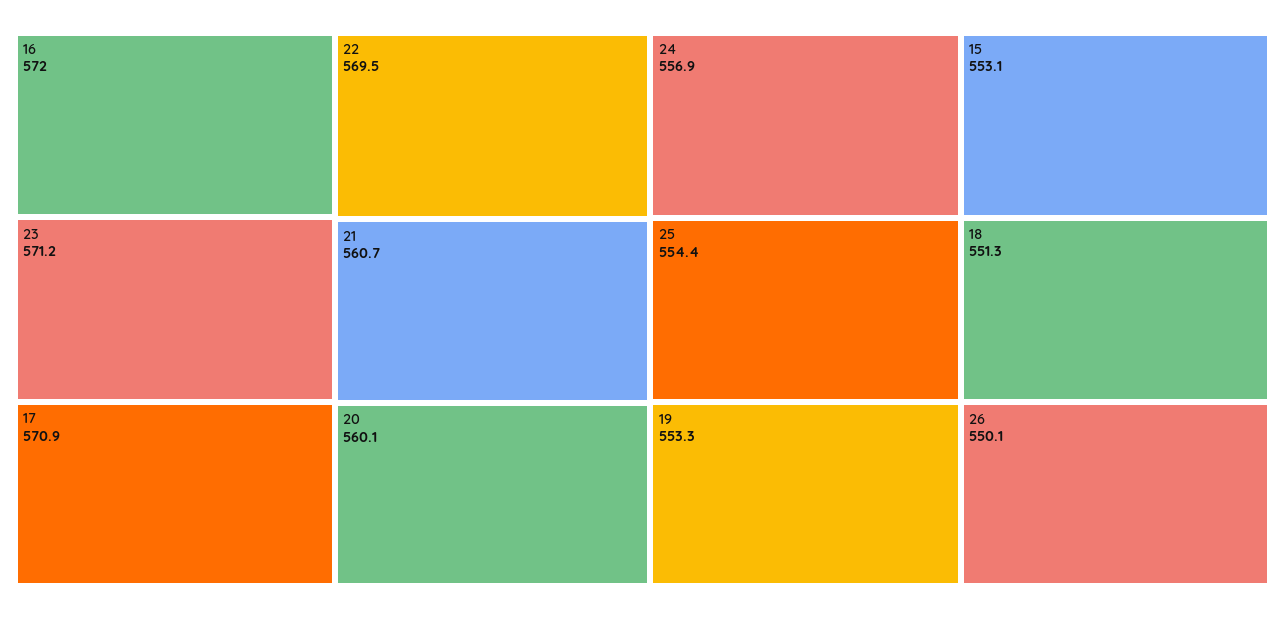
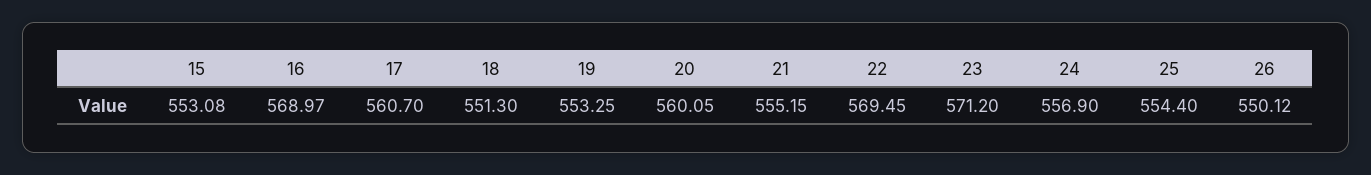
  {
-   "16": 572,
+   "16": 568.97,
    "23": 571.2,
-   "17": 570.9,
+   "17": 560.7,
    "22": 569.45,
-   "21": 560.7,
+   "21": 555.15,
    "20": 560.05,
    "24": 556.9,
    "25": 554.4,
    "19": 553.25,
    "15": 553.08,
    "18": 551.3,
    "26": 550.12
  }

